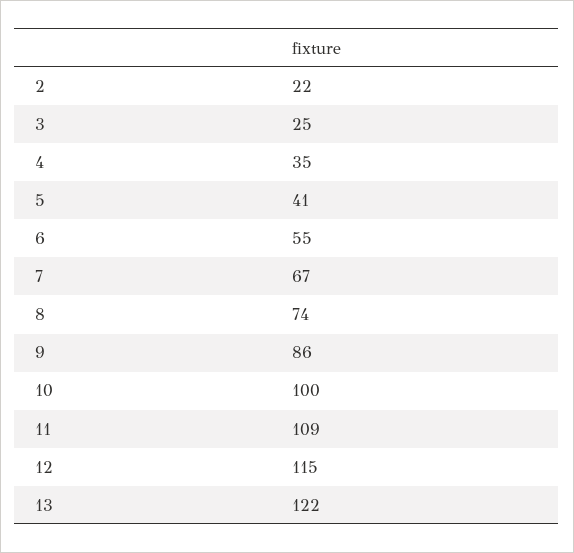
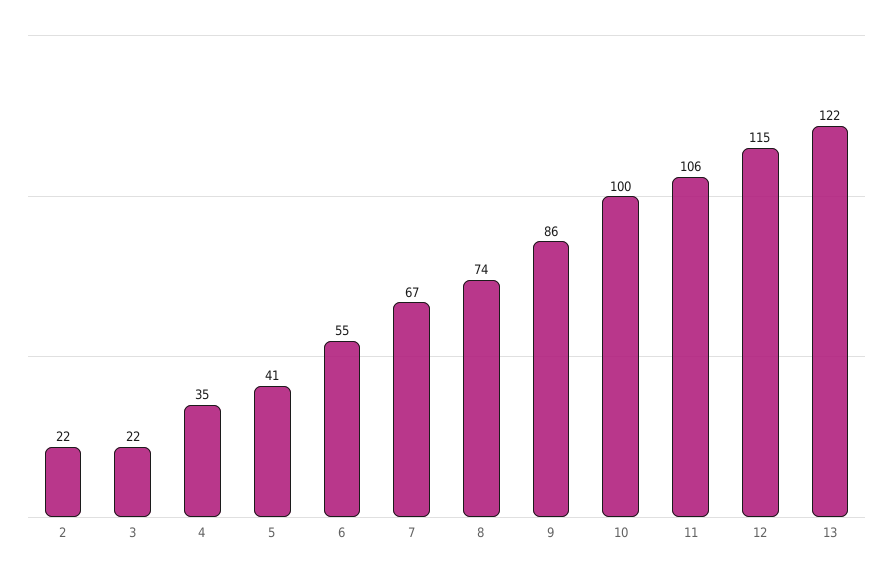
  {
    "2": 22,
-   "3": 25,
+   "3": 22,
    "4": 35,
    "5": 41,
    "6": 55,
    "7": 67,
    "8": 74,
    "9": 86,
    "10": 100,
-   "11": 109,
+   "11": 106,
    "12": 115,
    "13": 122
  }

